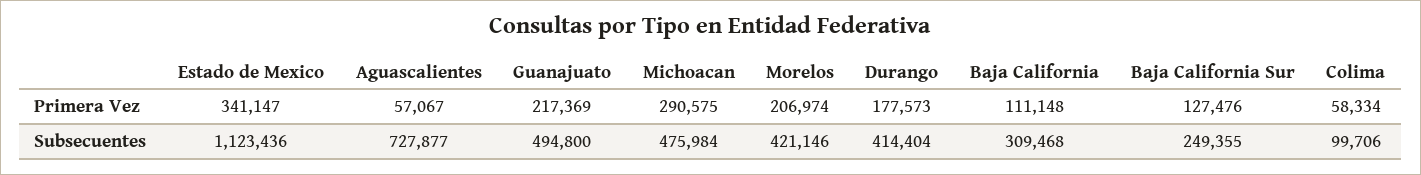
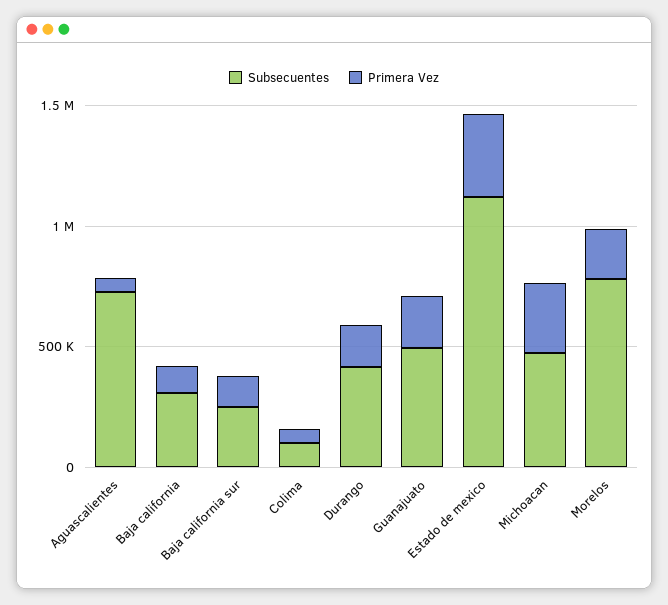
  {
    "Primera Vez": {
      "Estado de Mexico": 341147,
      "Aguascalientes": 57067,
      "Guanajuato": 217369,
      "Michoacan": 290575,
      "Morelos": 206974,
      "Durango": 177573,
      "Baja California": 111148,
      "Baja California Sur": 127476,
      "Colima": 58334
    },
    "Subsecuentes": {
      "Estado de Mexico": 1123436,
      "Aguascalientes": 727877,
      "Guanajuato": 494800,
      "Michoacan": 475984,
-     "Morelos": 421146,
+     "Morelos": 800000,
      "Durango": 414404,
      "Baja California": 309468,
      "Baja California Sur": 249355,
      "Colima": 99706
    }
  }

